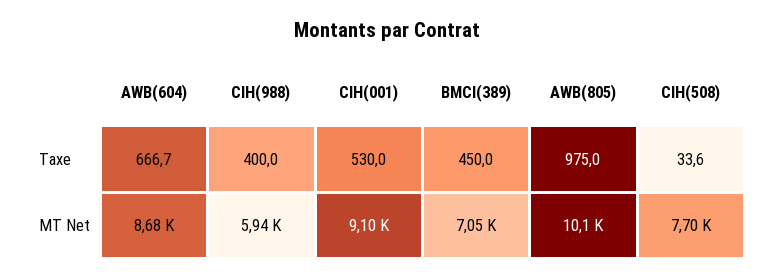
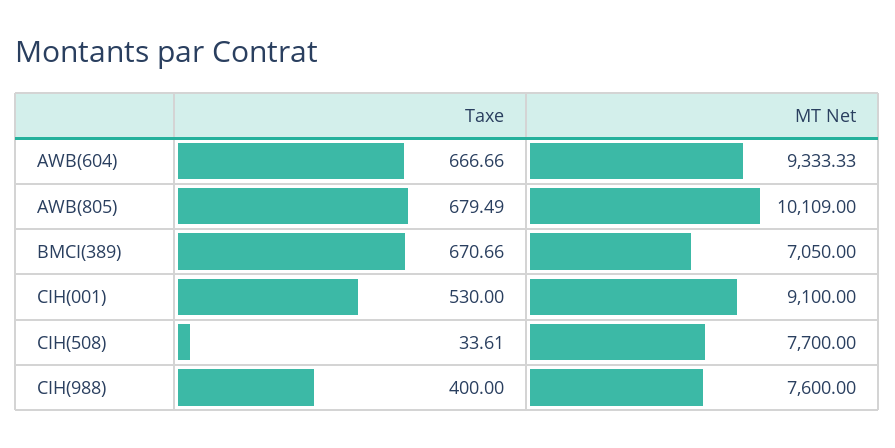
  {
    "AWB(604)": {
      "Taxe": 666.66,
-     "MT Net": 8680
+     "MT Net": 9333.33
    },
    "CIH(988)": {
      "Taxe": 400,
-     "MT Net": 5940
+     "MT Net": 7600
    },
    "CIH(001)": {
      "Taxe": 530,
      "MT Net": 9100
    },
    "BMCI(389)": {
-     "Taxe": 450,
+     "Taxe": 670.66,
      "MT Net": 7050
    },
    "AWB(805)": {
-     "Taxe": 975,
+     "Taxe": 679.49,
      "MT Net": 10109
    },
    "CIH(508)": {
      "Taxe": 33.61,
      "MT Net": 7700
    }
  }

